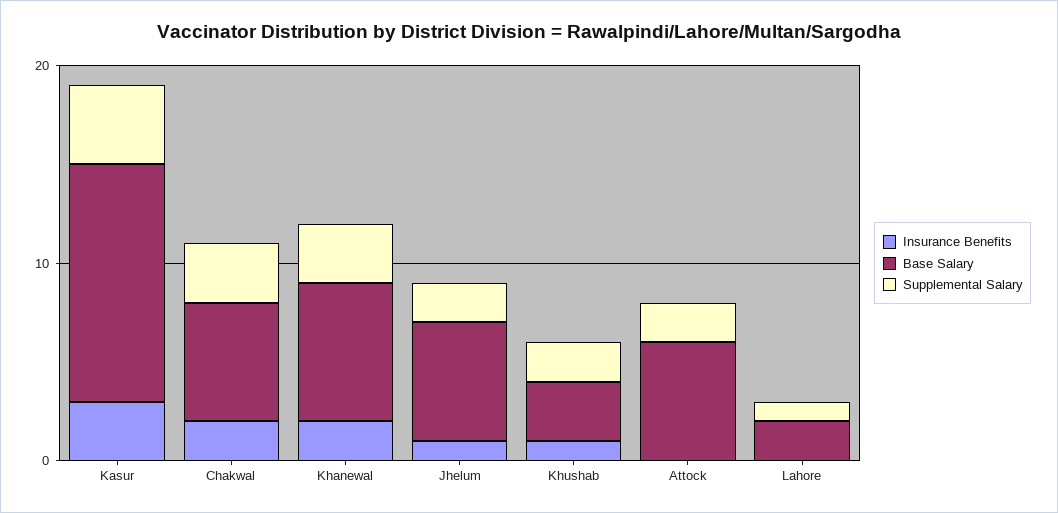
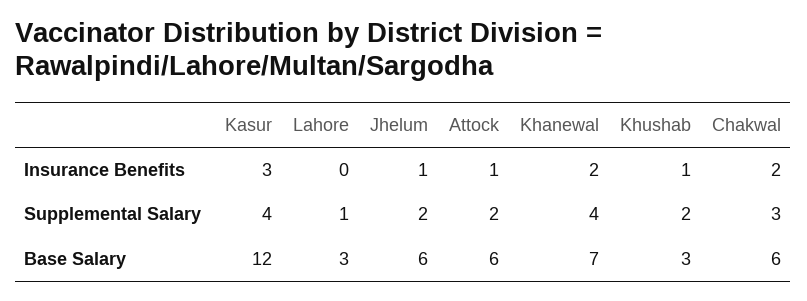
  {
    "Insurance Benefits": {
      "Kasur": 3,
      "Chakwal": 2,
      "Khanewal": 2,
      "Jhelum": 1,
      "Khushab": 1,
-     "Attock": 0,
+     "Attock": 1,
      "Lahore": 0
    },
    "Base Salary": {
      "Kasur": 12,
      "Chakwal": 6,
      "Khanewal": 7,
      "Jhelum": 6,
      "Khushab": 3,
      "Attock": 6,
-     "Lahore": 2
+     "Lahore": 3
    },
    "Supplemental Salary": {
      "Kasur": 4,
      "Chakwal": 3,
-     "Khanewal": 3,
+     "Khanewal": 4,
      "Jhelum": 2,
      "Khushab": 2,
      "Attock": 2,
      "Lahore": 1
    }
  }

